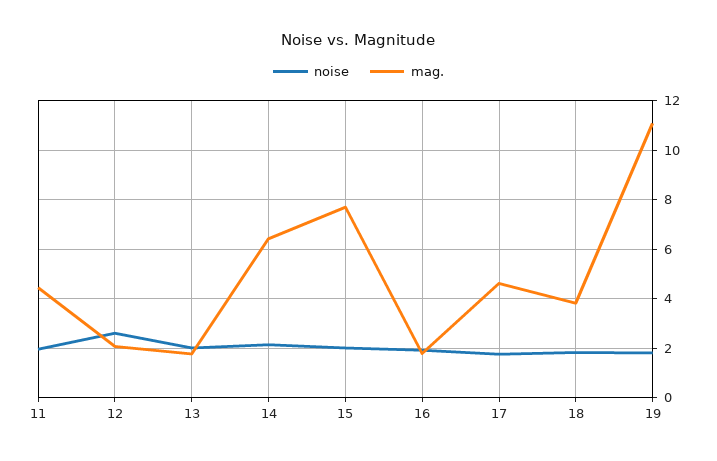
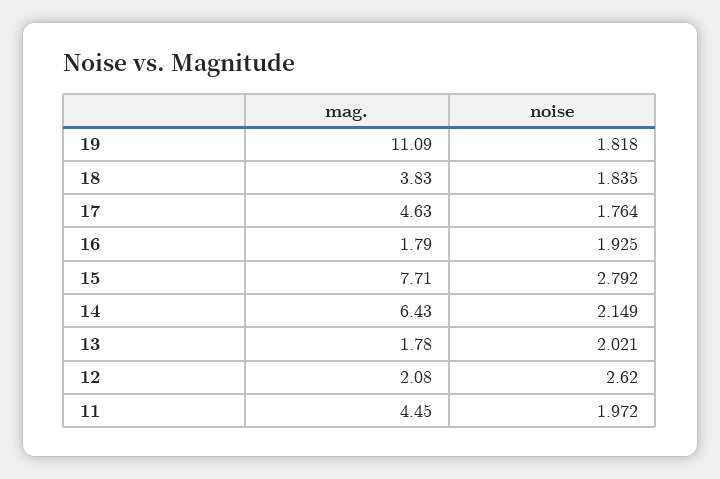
  {
    "noise": {
      "11": 1.972,
      "12": 2.62,
      "13": 2.021,
      "14": 2.149,
-     "15": 2,
+     "15": 2.792,
      "16": 1.925,
      "17": 1.764,
      "18": 1.835,
      "19": 1.818
    },
    "mag.": {
      "11": 4.45,
      "12": 2.08,
      "13": 1.78,
      "14": 6.43,
      "15": 7.71,
      "16": 1.79,
      "17": 4.63,
      "18": 3.83,
      "19": 11.09
    }
  }

